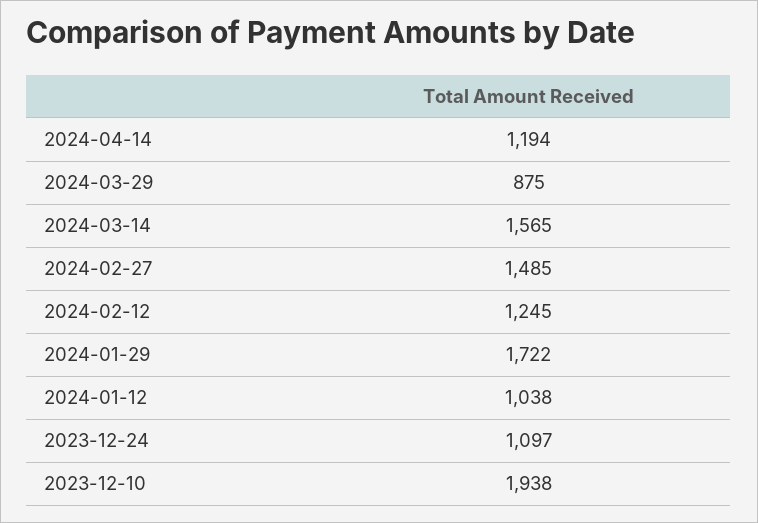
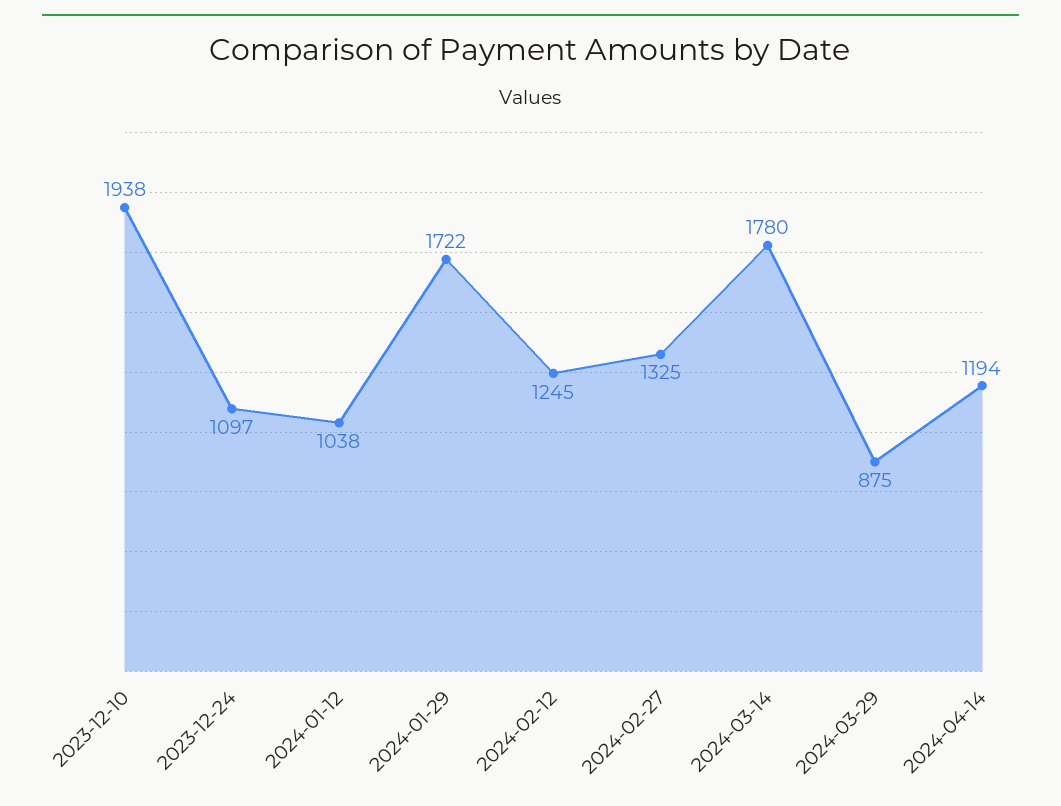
  {
    "2024-04-14": 1194,
    "2024-03-29": 875,
-   "2024-03-14": 1565,
+   "2024-03-14": 1780,
-   "2024-02-27": 1485,
+   "2024-02-27": 1325,
    "2024-02-12": 1245,
    "2024-01-29": 1722,
    "2024-01-12": 1038,
    "2023-12-24": 1097,
    "2023-12-10": 1938
  }

